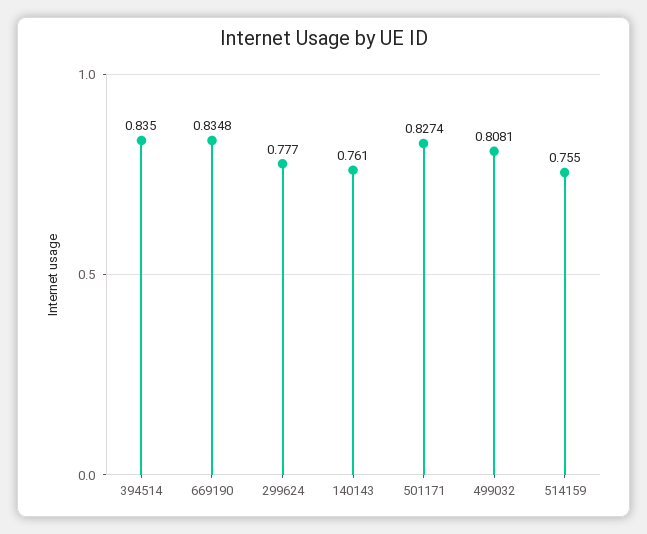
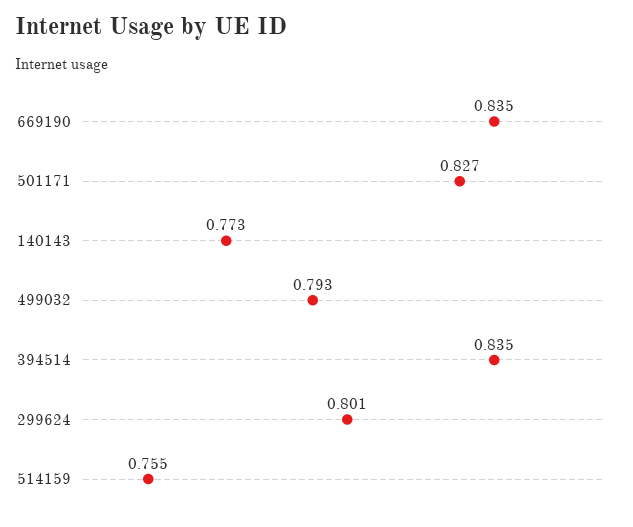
  {
    "394514": 0.835,
    "669190": 0.8348,
-   "299624": 0.777,
+   "299624": 0.801,
-   "140143": 0.761,
+   "140143": 0.773,
    "501171": 0.8274,
-   "499032": 0.8081,
+   "499032": 0.793,
    "514159": 0.755
  }

